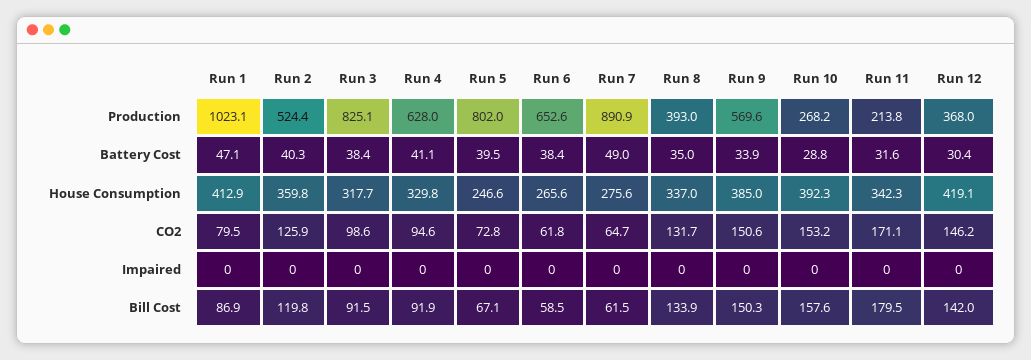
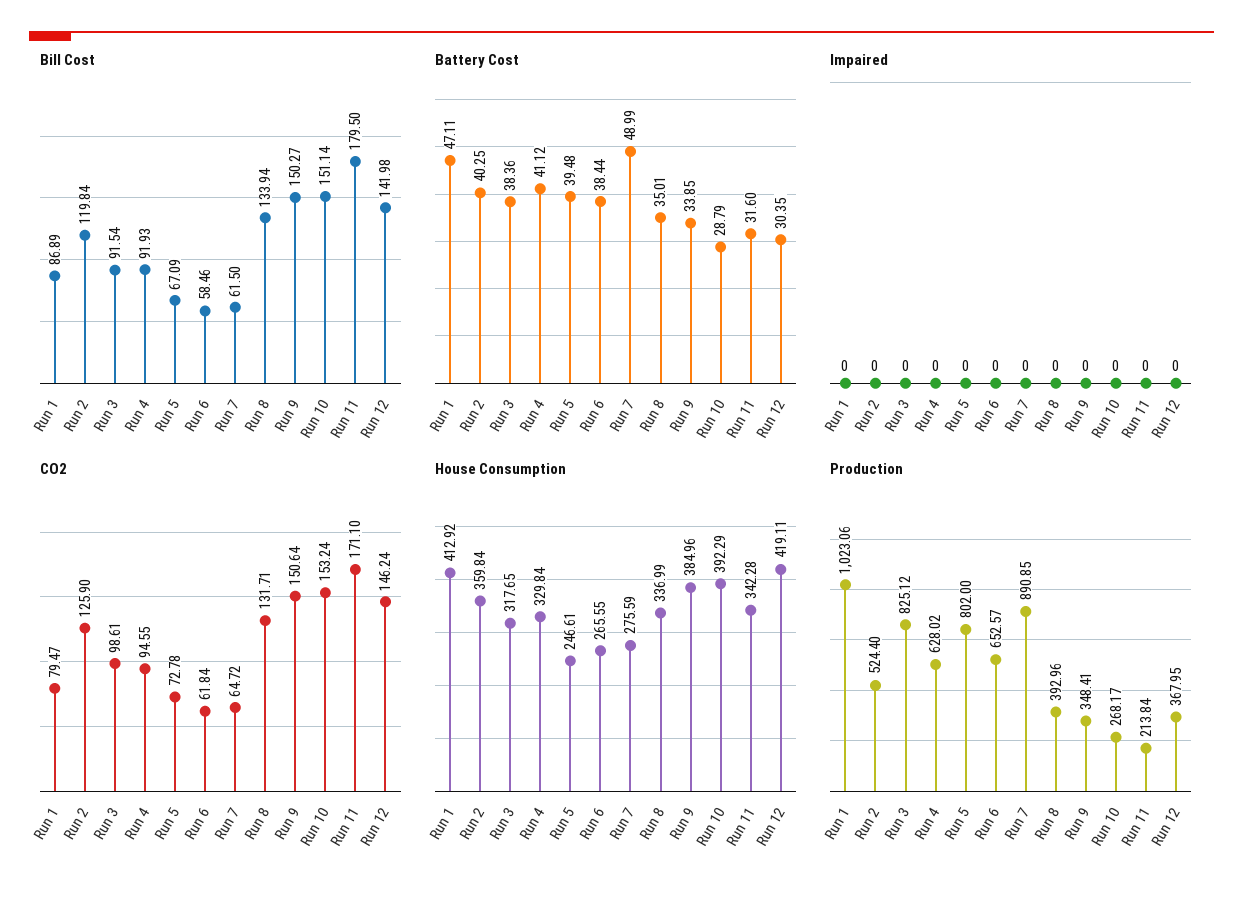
  {
    "Production": {
      "Run 1": 1023.06,
      "Run 2": 524.4,
      "Run 3": 825.12,
      "Run 4": 628.02,
      "Run 5": 802,
      "Run 6": 652.57,
      "Run 7": 890.85,
      "Run 8": 392.96,
-     "Run 9": 569.6,
+     "Run 9": 348.41,
      "Run 10": 268.17,
      "Run 11": 213.84,
      "Run 12": 367.95
    },
    "Battery Cost": {
      "Run 1": 47.11,
      "Run 2": 40.25,
      "Run 3": 38.36,
      "Run 4": 41.12,
      "Run 5": 39.48,
      "Run 6": 38.44,
      "Run 7": 48.99,
      "Run 8": 35.01,
      "Run 9": 33.85,
      "Run 10": 28.79,
      "Run 11": 31.6,
      "Run 12": 30.35
    },
    "House Consumption": {
      "Run 1": 412.92,
      "Run 2": 359.84,
      "Run 3": 317.65,
      "Run 4": 329.84,
      "Run 5": 246.61,
      "Run 6": 265.55,
      "Run 7": 275.59,
      "Run 8": 336.99,
      "Run 9": 384.96,
      "Run 10": 392.29,
      "Run 11": 342.28,
      "Run 12": 419.11
    },
    "CO2": {
      "Run 1": 79.47,
      "Run 2": 125.9,
      "Run 3": 98.61,
      "Run 4": 94.55,
      "Run 5": 72.78,
      "Run 6": 61.84,
      "Run 7": 64.72,
      "Run 8": 131.71,
      "Run 9": 150.64,
      "Run 10": 153.24,
      "Run 11": 171.1,
      "Run 12": 146.24
    },
    "Impaired": {
      "Run 1": 0,
      "Run 2": 0,
      "Run 3": 0,
      "Run 4": 0,
      "Run 5": 0,
      "Run 6": 0,
      "Run 7": 0,
      "Run 8": 0,
      "Run 9": 0,
      "Run 10": 0,
      "Run 11": 0,
      "Run 12": 0
    },
    "Bill Cost": {
      "Run 1": 86.89,
      "Run 2": 119.84,
      "Run 3": 91.54,
      "Run 4": 91.93,
      "Run 5": 67.09,
      "Run 6": 58.46,
      "Run 7": 61.5,
      "Run 8": 133.94,
      "Run 9": 150.27,
-     "Run 10": 157.6,
+     "Run 10": 151.14,
      "Run 11": 179.5,
      "Run 12": 141.98
    }
  }

